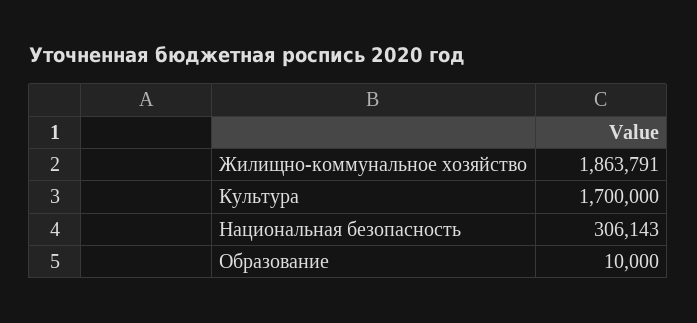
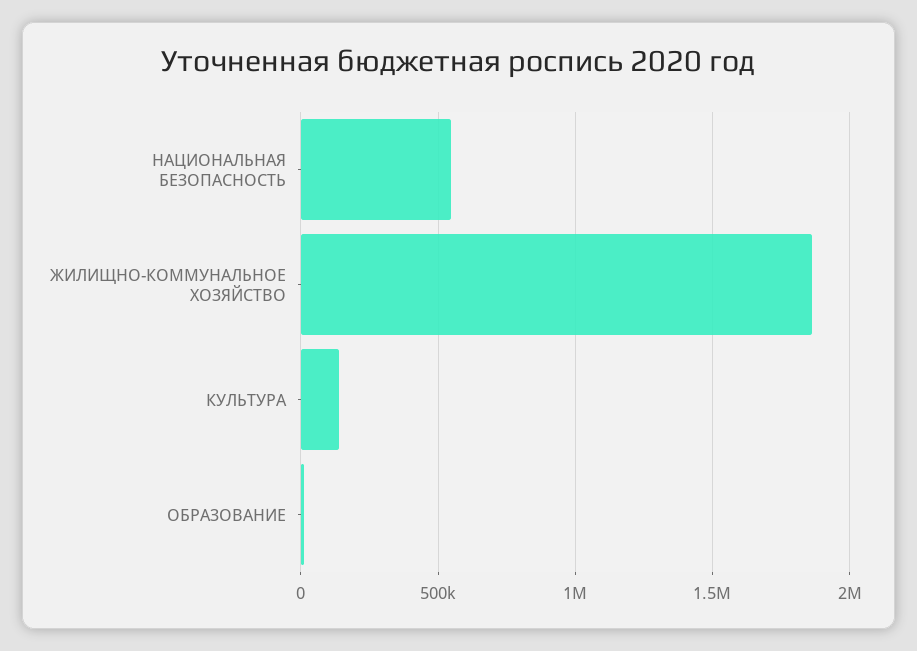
  {
    "Жилищно-коммунальное хозяйство": 1863791,
-   "Культура": 1700000,
+   "Культура": 150000,
-   "Национальная безопасность": 306143,
+   "Национальная безопасность": 550000,
    "Образование": 10000
  }

